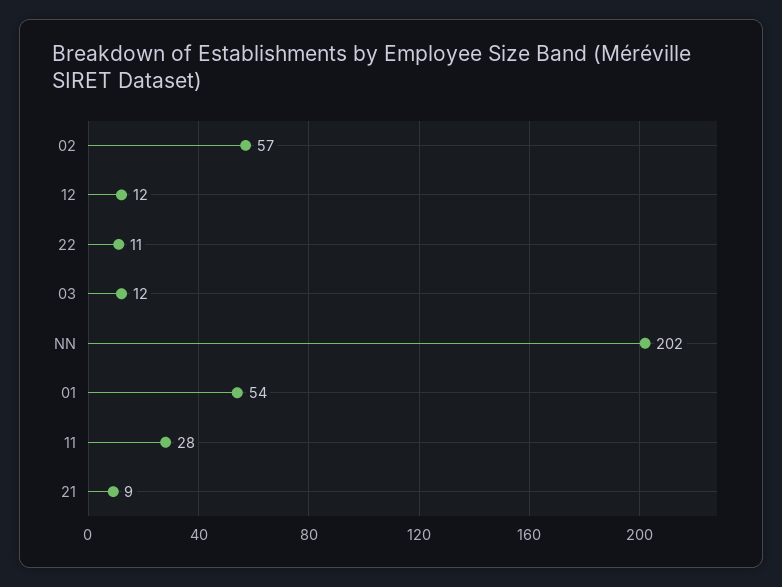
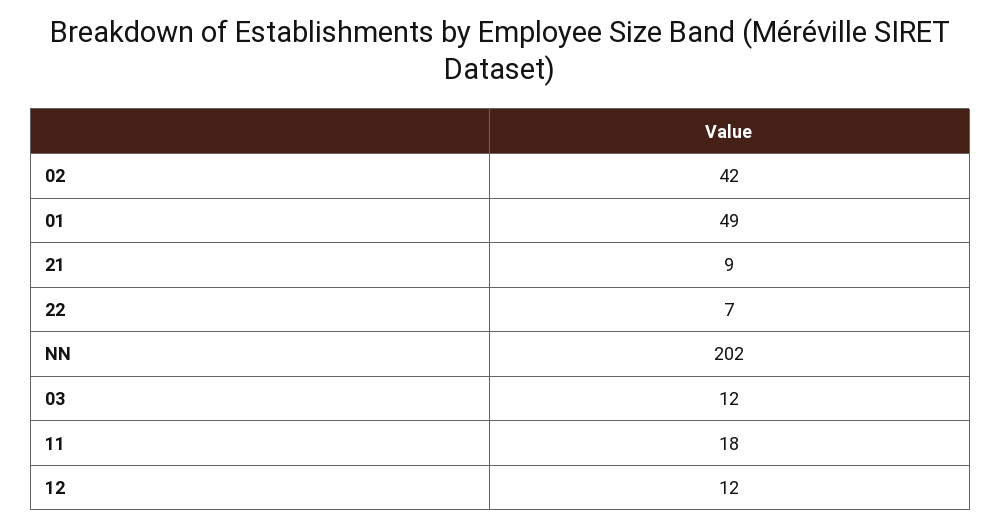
  {
-   "02": 57,
+   "02": 42,
    "12": 12,
-   "22": 11,
+   "22": 7,
    "03": 12,
    "NN": 202,
-   "01": 54,
+   "01": 49,
-   "11": 28,
+   "11": 18,
    "21": 9
  }

